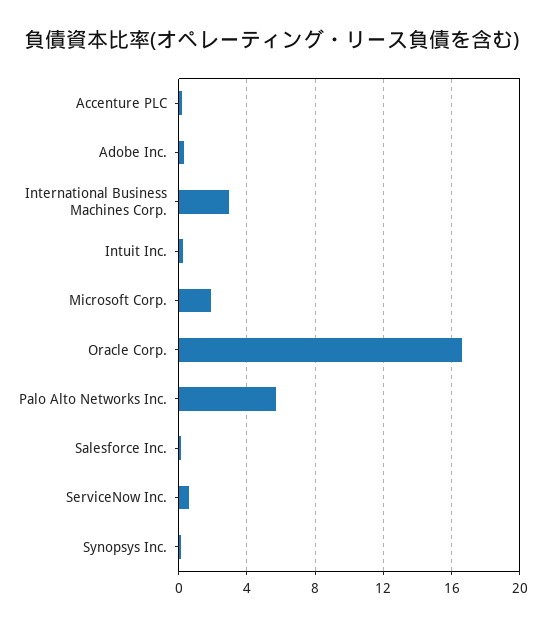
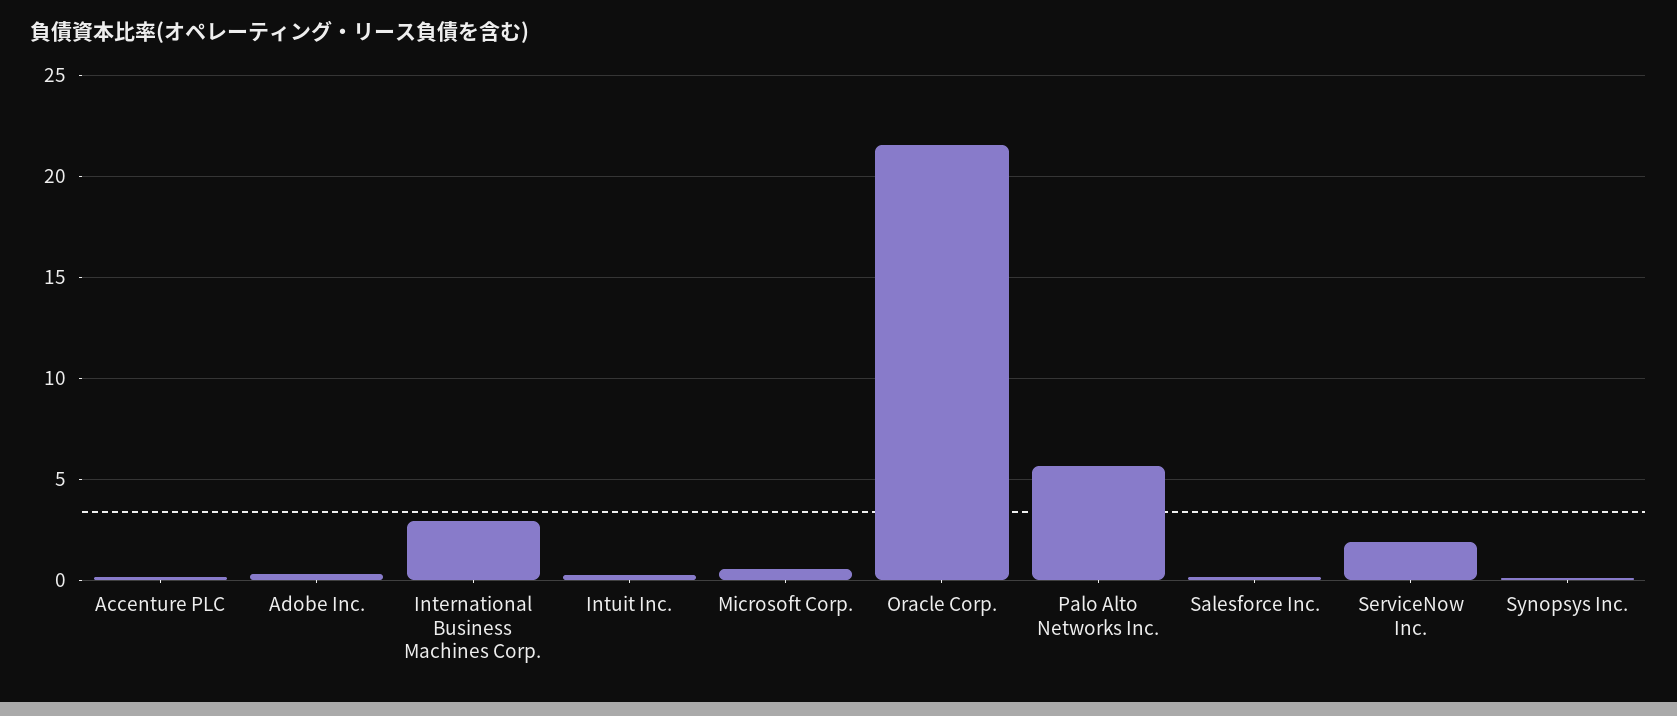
  {
    "Accenture PLC": 0,
    "Adobe Inc.": 0.5,
    "International Business Machines Corp.": 3,
    "Intuit Inc.": 0.5,
-   "Microsoft Corp.": 2,
+   "Microsoft Corp.": 0.5,
-   "Oracle Corp.": 16.5,
+   "Oracle Corp.": 21.5,
    "Palo Alto Networks Inc.": 5.5,
    "Salesforce Inc.": 0,
-   "ServiceNow Inc.": 0.5,
+   "ServiceNow Inc.": 2,
    "Synopsys Inc.": 0
  }

